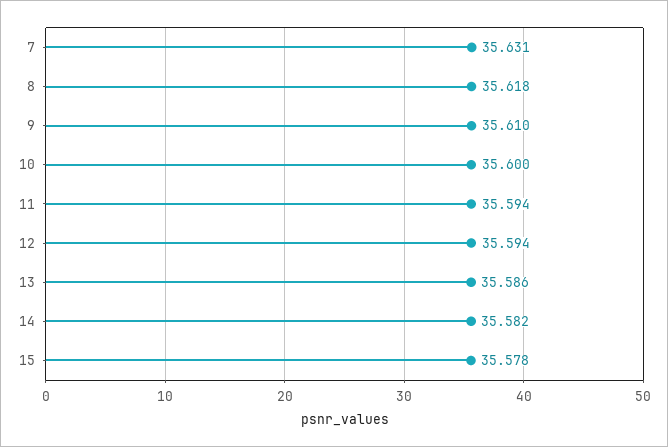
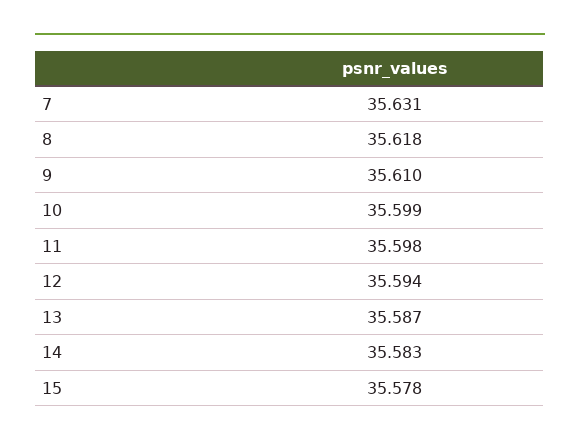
  {
    "7": 35.631,
    "8": 35.618,
    "9": 35.61,
-   "10": 35.6,
+   "10": 35.599,
-   "11": 35.594,
+   "11": 35.598,
    "12": 35.594,
-   "13": 35.586,
+   "13": 35.587,
-   "14": 35.582,
+   "14": 35.583,
    "15": 35.578
  }

